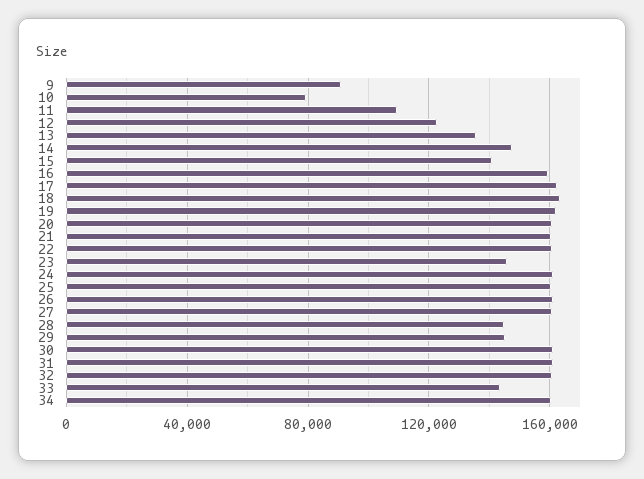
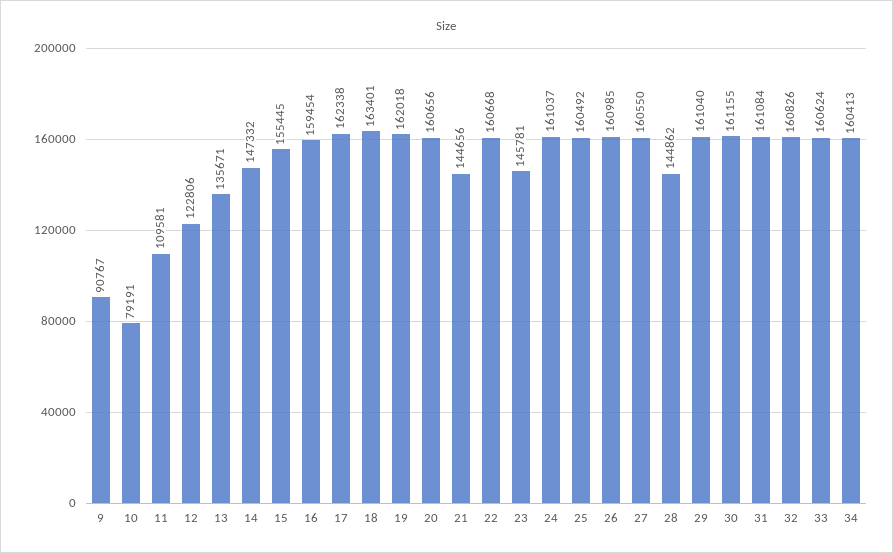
  {
    "9": 90767,
    "10": 79191,
    "11": 109581,
    "12": 122806,
    "13": 135671,
    "14": 147332,
-   "15": 140000,
+   "15": 155445,
    "16": 159454,
    "17": 162338,
    "18": 163401,
    "19": 162018,
    "20": 160656,
-   "21": 160000,
+   "21": 144656,
    "22": 160668,
    "23": 145781,
    "24": 161037,
    "25": 160492,
    "26": 160985,
    "27": 160550,
    "28": 144862,
-   "29": 145000,
+   "29": 161040,
    "30": 161155,
    "31": 161084,
    "32": 160826,
-   "33": 145000,
+   "33": 160624,
    "34": 160413
  }

